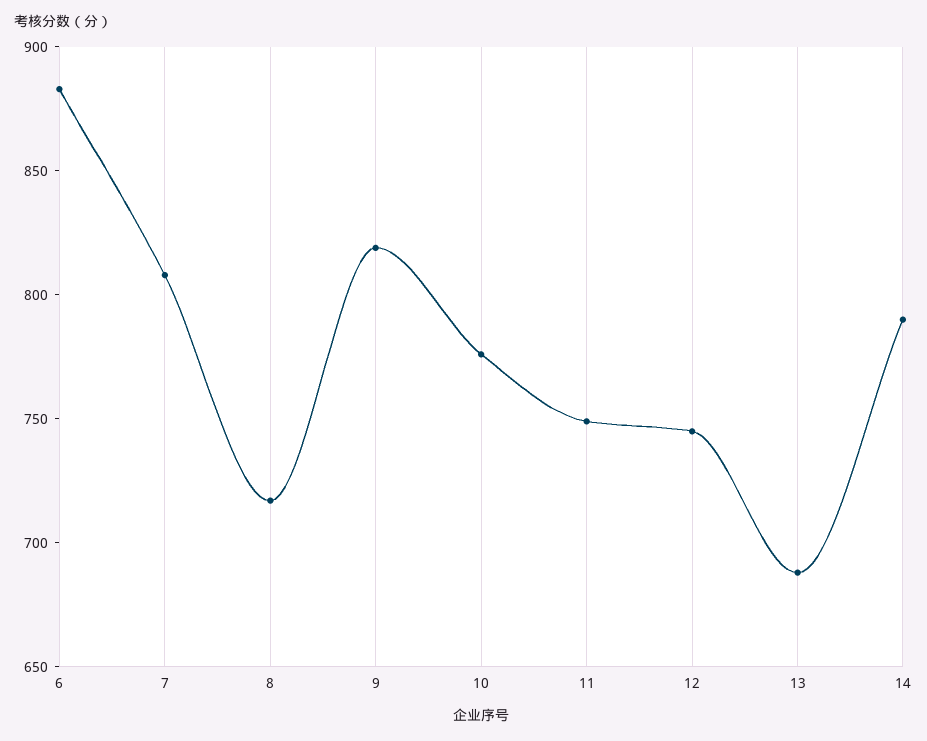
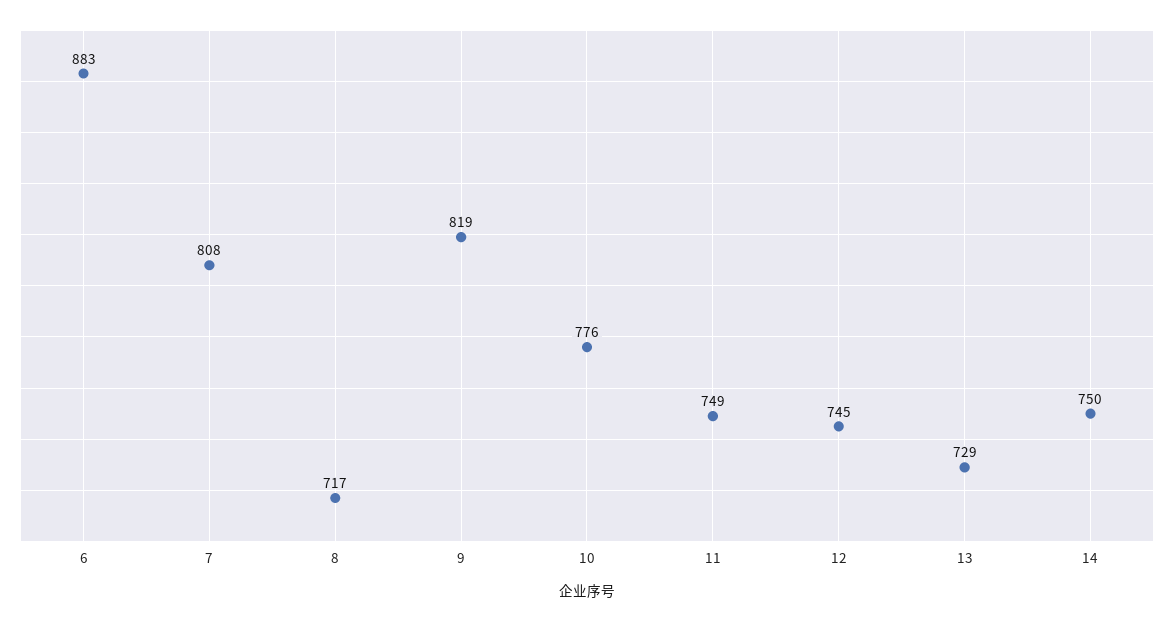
  {
    "6": 883,
    "7": 808,
    "8": 717,
    "9": 819,
    "10": 776,
    "11": 749,
    "12": 745,
-   "13": 690,
+   "13": 729,
-   "14": 790
+   "14": 750
  }

